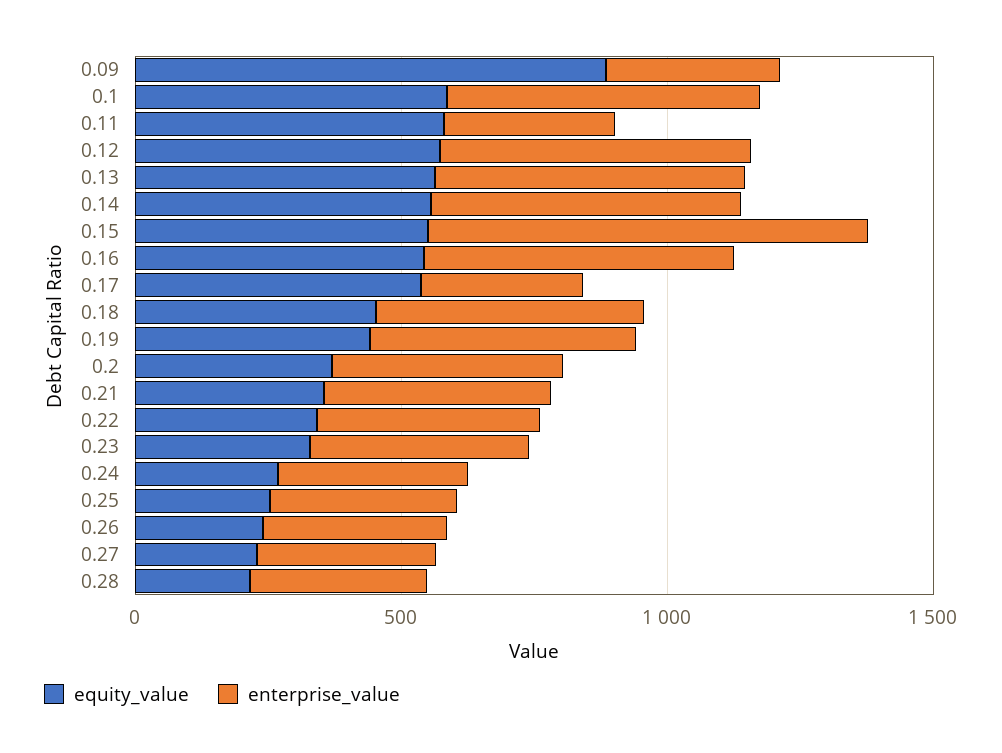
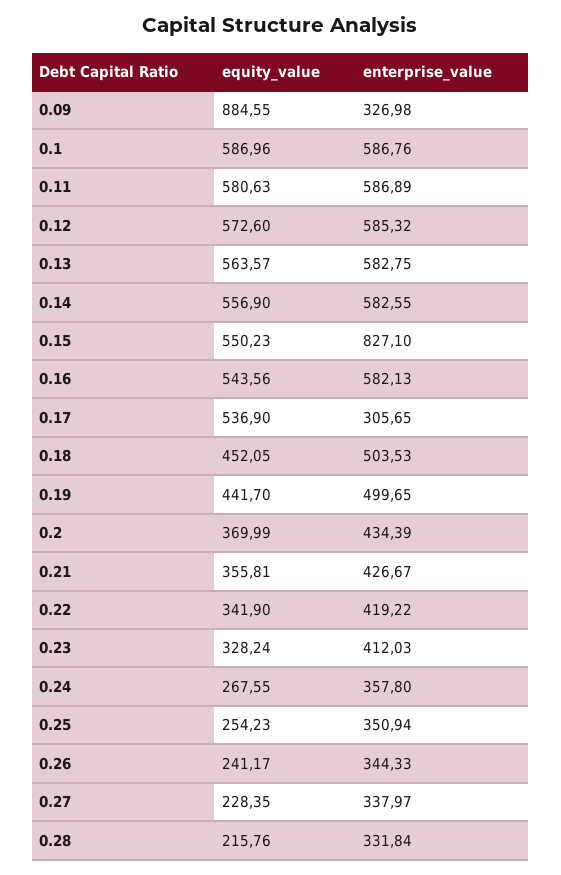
  {
    "equity_value": {
      "0.09": 884.55,
      "0.1": 586.96,
      "0.11": 580.63,
      "0.12": 572.6,
      "0.13": 563.57,
      "0.14": 556.9,
      "0.15": 550.23,
      "0.16": 543.56,
      "0.17": 536.9,
      "0.18": 452.05,
      "0.19": 441.7,
      "0.2": 369.99,
      "0.21": 355.81,
      "0.22": 341.9,
      "0.23": 328.24,
      "0.24": 267.55,
      "0.25": 254.23,
      "0.26": 241.17,
      "0.27": 228.35,
      "0.28": 215.76
    },
    "enterprise_value": {
      "0.09": 326.98,
      "0.1": 586.76,
-     "0.11": 300,
+     "0.11": 586.89,
      "0.12": 585.32,
      "0.13": 582.75,
      "0.14": 582.55,
      "0.15": 827.1,
      "0.16": 582.13,
      "0.17": 305.65,
      "0.18": 503.53,
      "0.19": 499.65,
      "0.2": 434.39,
      "0.21": 426.67,
      "0.22": 419.22,
      "0.23": 412.03,
      "0.24": 357.8,
      "0.25": 350.94,
      "0.26": 344.33,
      "0.27": 337.97,
      "0.28": 331.84
    }
  }

